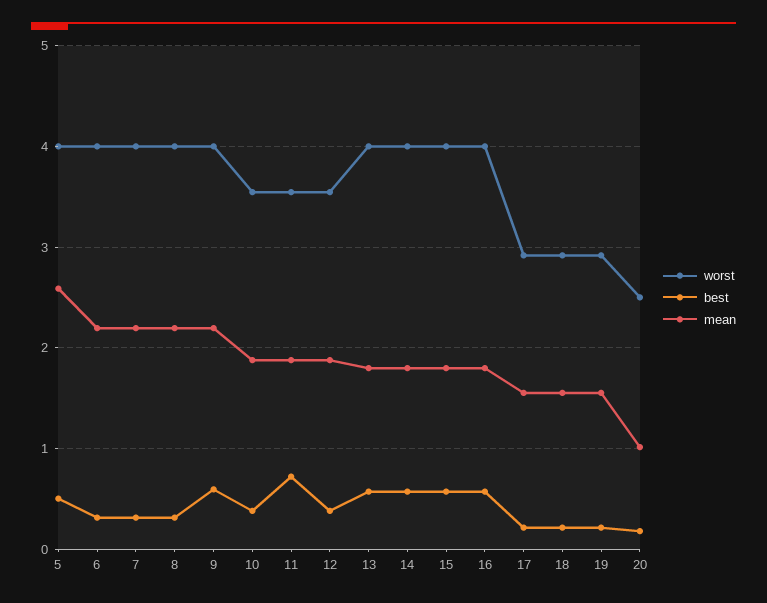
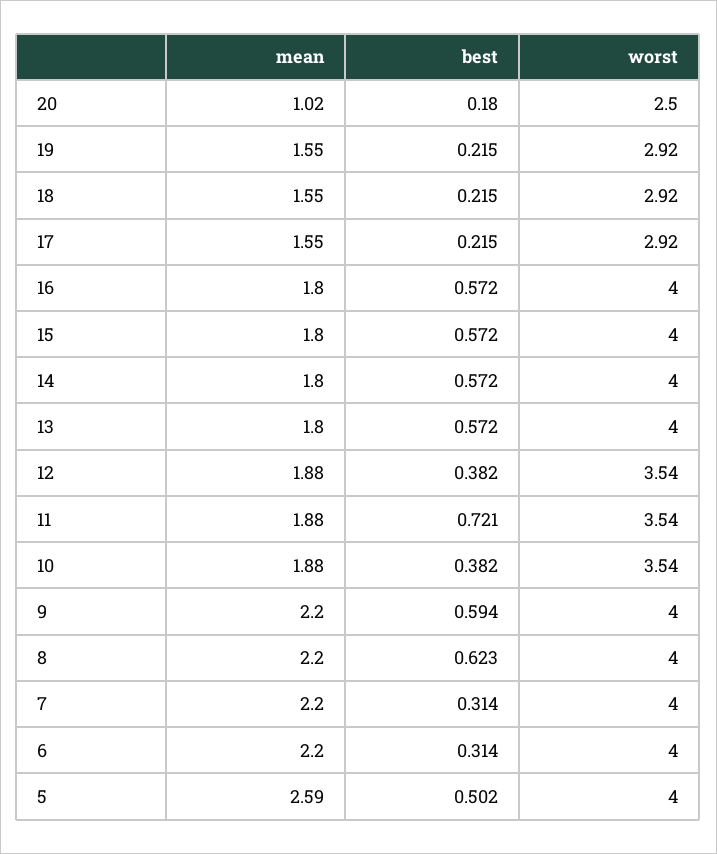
  {
    "worst": {
      "5": 4,
      "6": 4,
      "7": 4,
      "8": 4,
      "9": 4,
      "10": 3.54,
      "11": 3.54,
      "12": 3.54,
      "13": 4,
      "14": 4,
      "15": 4,
      "16": 4,
      "17": 2.92,
      "18": 2.92,
      "19": 2.92,
      "20": 2.5
    },
    "best": {
      "5": 0.502,
      "6": 0.314,
      "7": 0.314,
-     "8": 0.3,
+     "8": 0.623,
      "9": 0.594,
      "10": 0.382,
      "11": 0.721,
      "12": 0.382,
      "13": 0.572,
      "14": 0.572,
      "15": 0.572,
      "16": 0.572,
      "17": 0.215,
      "18": 0.215,
      "19": 0.215,
      "20": 0.18
    },
    "mean": {
      "5": 2.59,
      "6": 2.2,
      "7": 2.2,
      "8": 2.2,
      "9": 2.2,
      "10": 1.88,
      "11": 1.88,
      "12": 1.88,
      "13": 1.8,
      "14": 1.8,
      "15": 1.8,
      "16": 1.8,
      "17": 1.55,
      "18": 1.55,
      "19": 1.55,
      "20": 1.02
    }
  }

